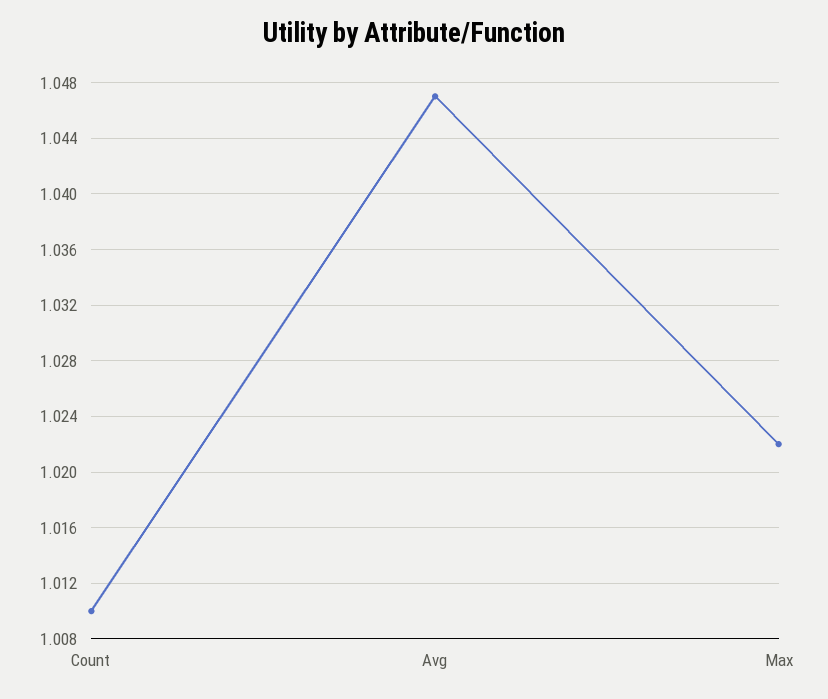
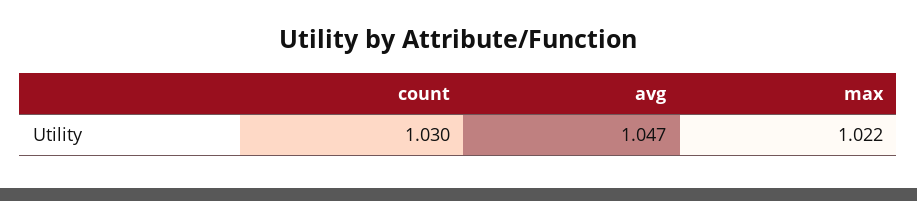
  {
-   "Count": 1.01,
+   "Count": 1.03,
    "Avg": 1.047,
    "Max": 1.022
  }

